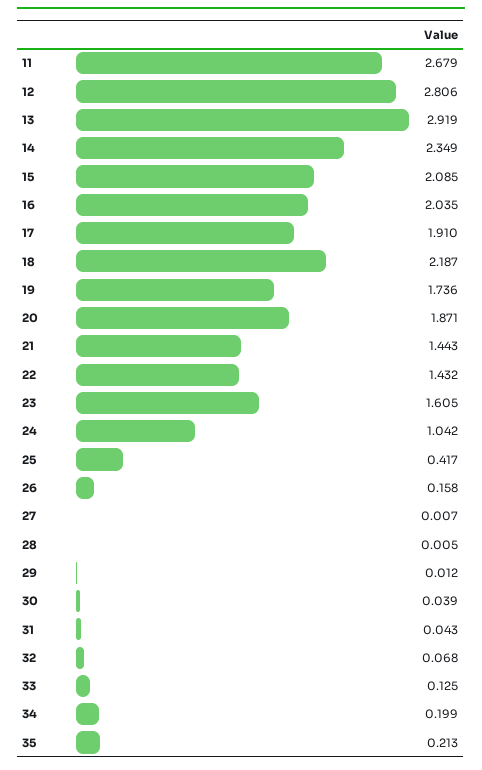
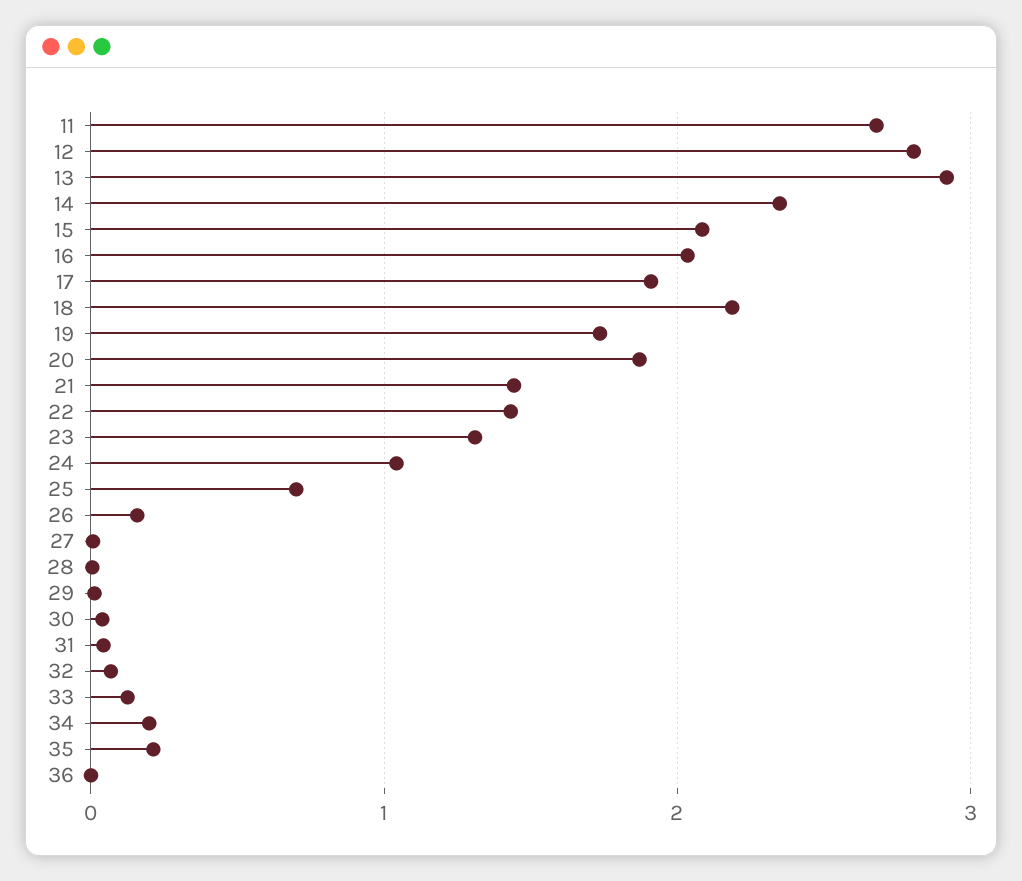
  {
    "11": 2.679,
    "12": 2.806,
    "13": 2.919,
    "14": 2.349,
    "15": 2.085,
    "16": 2.035,
    "17": 1.91,
    "18": 2.187,
    "19": 1.736,
    "20": 1.871,
    "21": 1.443,
    "22": 1.432,
-   "23": 1.605,
+   "23": 1.3,
    "24": 1.042,
-   "25": 0.417,
+   "25": 0.7,
    "26": 0.158,
    "27": 0.007,
    "28": 0.005,
    "29": 0.012,
    "30": 0.039,
    "31": 0.043,
    "32": 0.068,
    "33": 0.125,
    "34": 0.199,
-   "35": 0.213
+   "35": 0.213,
+   "36": 0
  }

